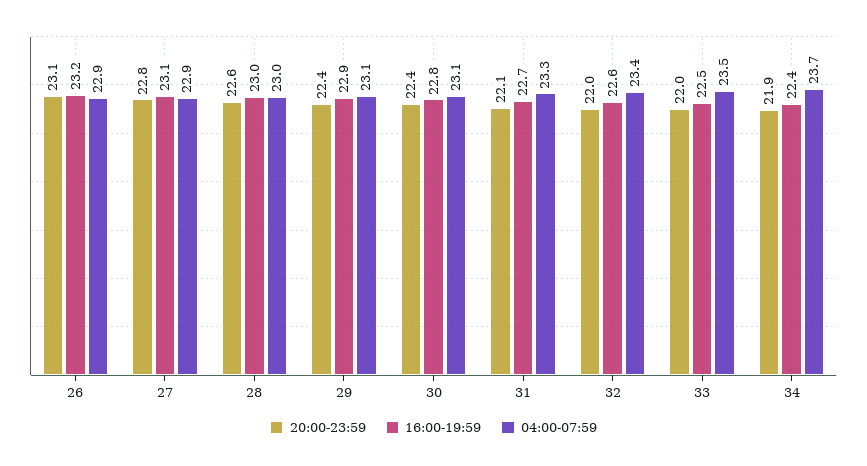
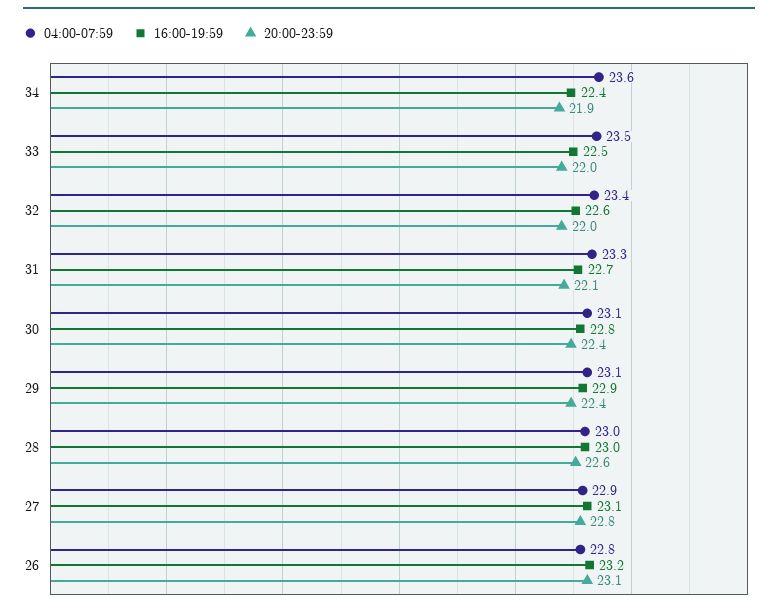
  {
    "20:00-23:59": {
      "26": 23.1,
      "27": 22.8,
      "28": 22.6,
      "29": 22.4,
      "30": 22.4,
      "31": 22.1,
      "32": 22,
      "33": 22,
      "34": 21.9
    },
    "16:00-19:59": {
      "26": 23.2,
      "27": 23.1,
      "28": 23,
      "29": 22.9,
      "30": 22.8,
      "31": 22.7,
      "32": 22.6,
      "33": 22.5,
      "34": 22.4
    },
    "04:00-07:59": {
-     "26": 22.9,
+     "26": 22.8,
      "27": 22.9,
      "28": 23,
      "29": 23.1,
      "30": 23.1,
      "31": 23.3,
      "32": 23.4,
      "33": 23.5,
-     "34": 23.7
+     "34": 23.6
    }
  }

